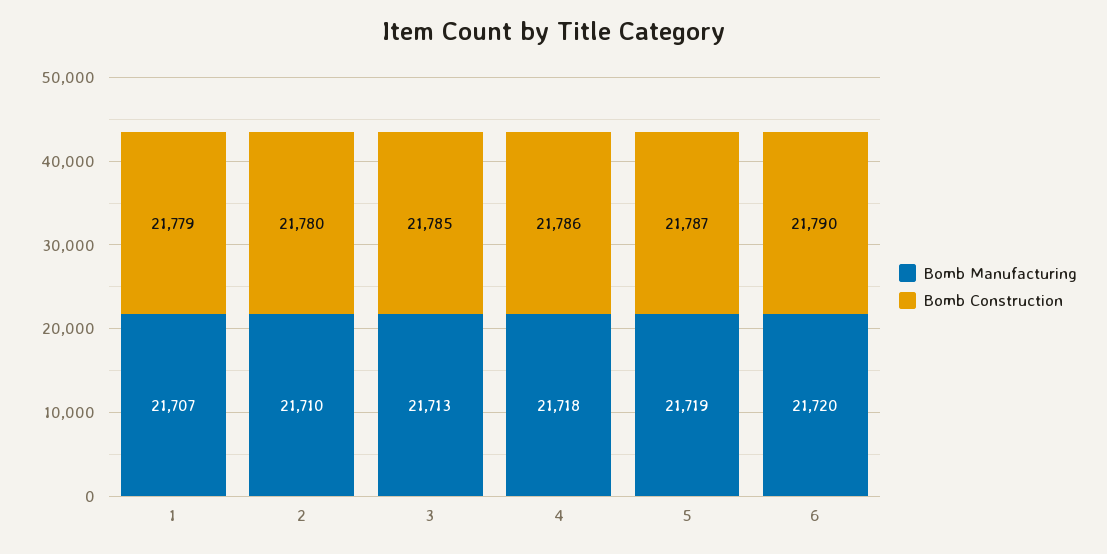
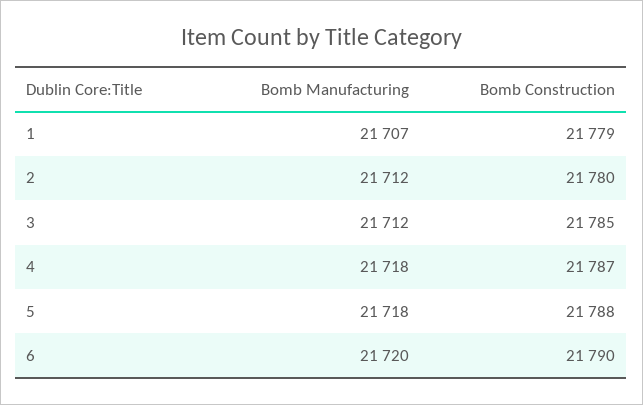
  {
    "Bomb Manufacturing": {
      "1": 21707,
-     "2": 21710,
+     "2": 21712,
-     "3": 21713,
+     "3": 21712,
      "4": 21718,
-     "5": 21719,
+     "5": 21718,
      "6": 21720
    },
    "Bomb Construction": {
      "1": 21779,
      "2": 21780,
      "3": 21785,
-     "4": 21786,
+     "4": 21787,
-     "5": 21787,
+     "5": 21788,
      "6": 21790
    }
  }

